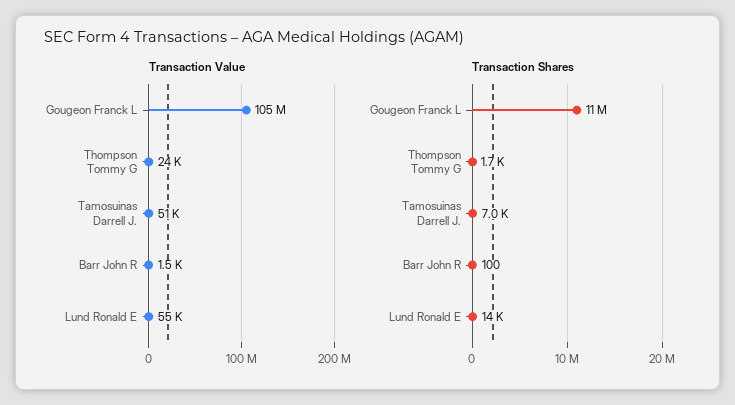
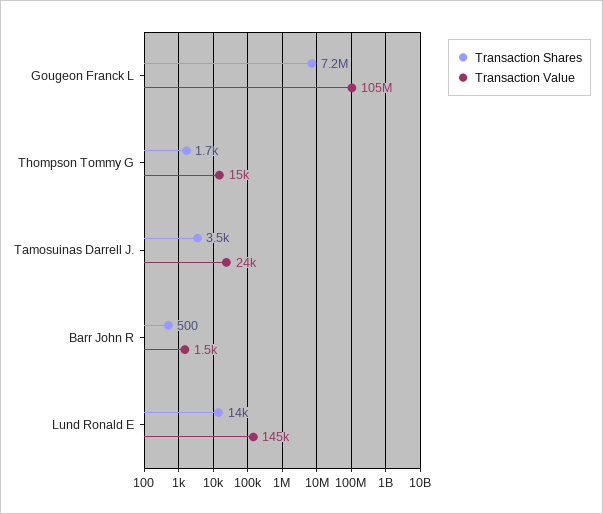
  {
    "Transaction Value": {
      "Gougeon Franck L": 105000000,
-     "Thompson Tommy G": 24000,
+     "Thompson Tommy G": 15000,
-     "Tamosuinas Darrell J.": 51000,
+     "Tamosuinas Darrell J.": 24000,
      "Barr John R": 1500,
-     "Lund Ronald E": 55000
+     "Lund Ronald E": 145000
    },
    "Transaction Shares": {
-     "Gougeon Franck L": 11000000,
+     "Gougeon Franck L": 7200000,
      "Thompson Tommy G": 1700,
-     "Tamosuinas Darrell J.": 7000,
+     "Tamosuinas Darrell J.": 3500,
-     "Barr John R": 100,
+     "Barr John R": 500,
      "Lund Ronald E": 14000
    }
  }

